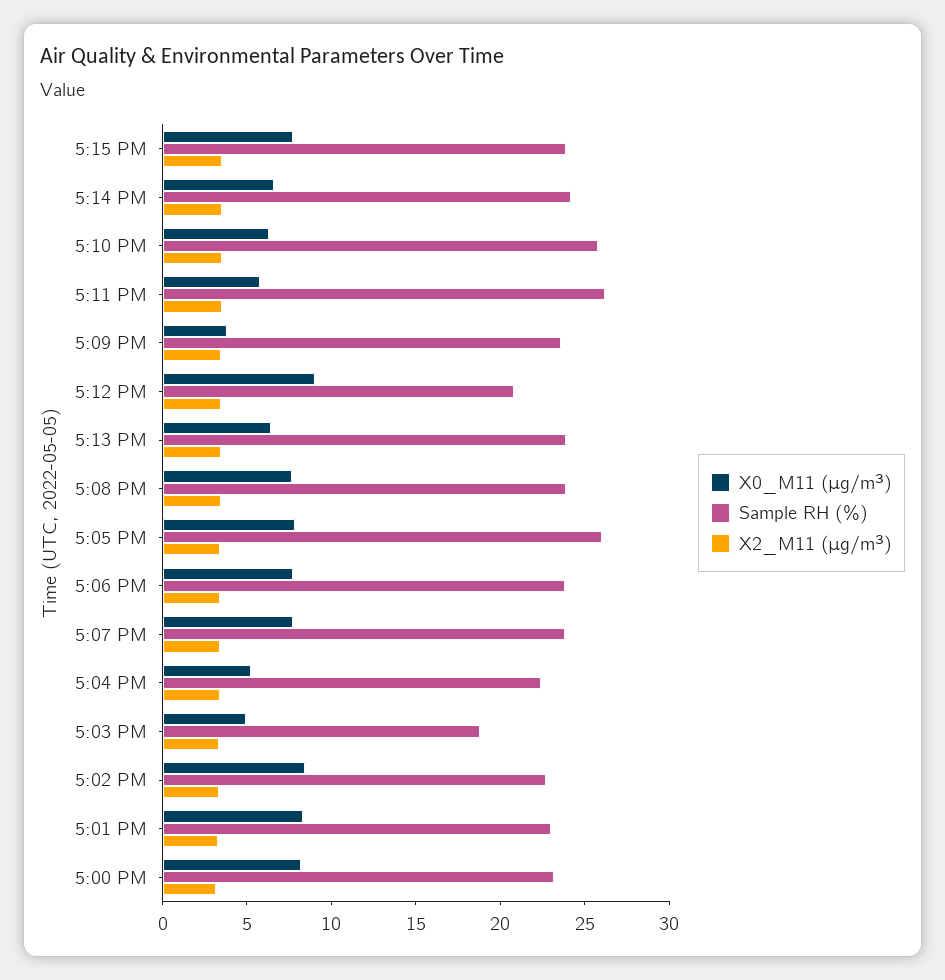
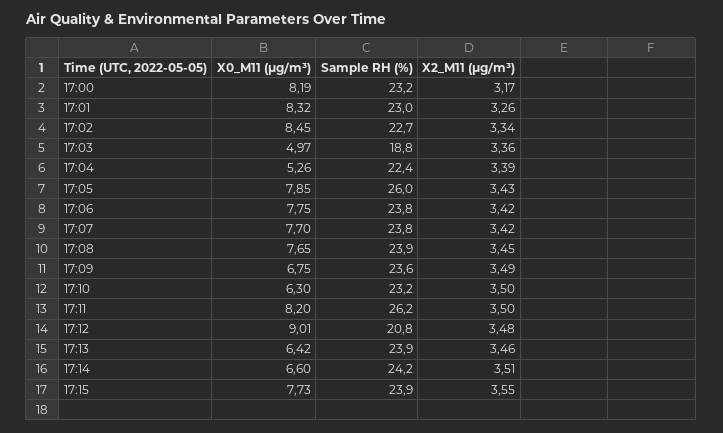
  {
    "X0_M11 (μg/m³)": {
      "5:15 PM": 7.73,
      "5:14 PM": 6.6,
      "5:10 PM": 6.3,
-     "5:11 PM": 6,
+     "5:11 PM": 8.2,
-     "5:09 PM": 4,
+     "5:09 PM": 6.75,
      "5:12 PM": 9.01,
      "5:13 PM": 6.42,
      "5:08 PM": 7.65,
      "5:05 PM": 7.85,
      "5:06 PM": 7.75,
      "5:07 PM": 7.7,
      "5:04 PM": 5.26,
      "5:03 PM": 4.97,
      "5:02 PM": 8.45,
      "5:01 PM": 8.32,
      "5:00 PM": 8.19
    },
    "Sample RH (%)": {
      "5:15 PM": 23.9,
      "5:14 PM": 24.2,
-     "5:10 PM": 26,
+     "5:10 PM": 23.2,
      "5:11 PM": 26.2,
      "5:09 PM": 23.6,
      "5:12 PM": 20.8,
      "5:13 PM": 23.9,
      "5:08 PM": 23.9,
      "5:05 PM": 26,
      "5:06 PM": 23.8,
      "5:07 PM": 23.8,
      "5:04 PM": 22.4,
      "5:03 PM": 18.8,
      "5:02 PM": 22.7,
      "5:01 PM": 23,
      "5:00 PM": 23.2
    },
    "X2_M11 (μg/m³)": {
      "5:15 PM": 3.55,
      "5:14 PM": 3.51,
      "5:10 PM": 3.5,
      "5:11 PM": 3.5,
      "5:09 PM": 3.49,
      "5:12 PM": 3.48,
      "5:13 PM": 3.46,
      "5:08 PM": 3.45,
      "5:05 PM": 3.43,
      "5:06 PM": 3.42,
      "5:07 PM": 3.42,
      "5:04 PM": 3.39,
      "5:03 PM": 3.36,
      "5:02 PM": 3.34,
      "5:01 PM": 3.26,
      "5:00 PM": 3.17
    }
  }

